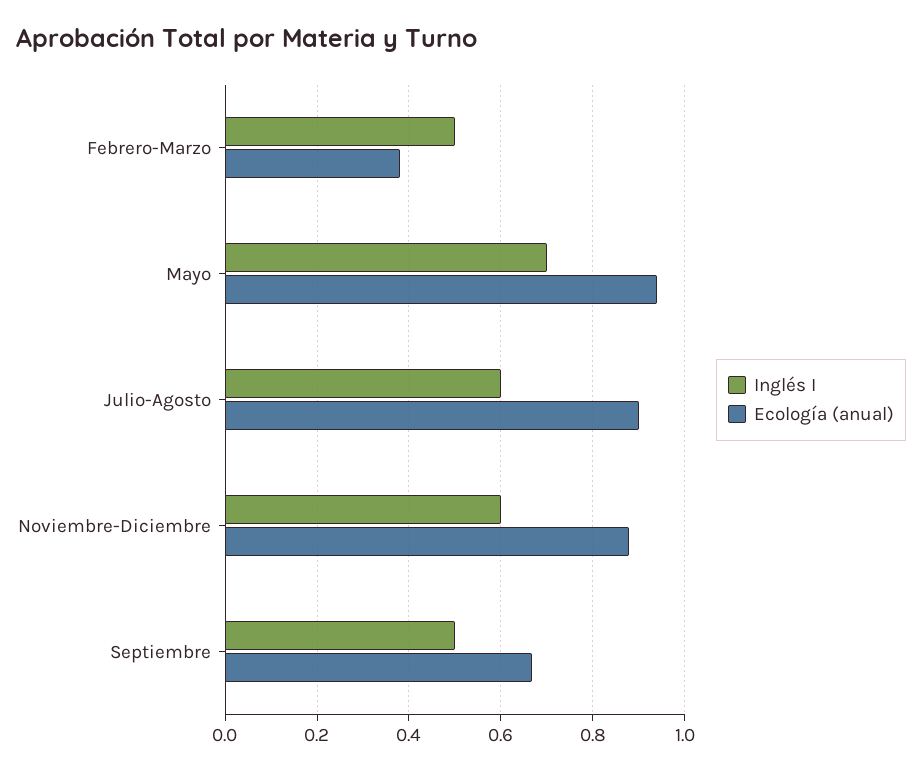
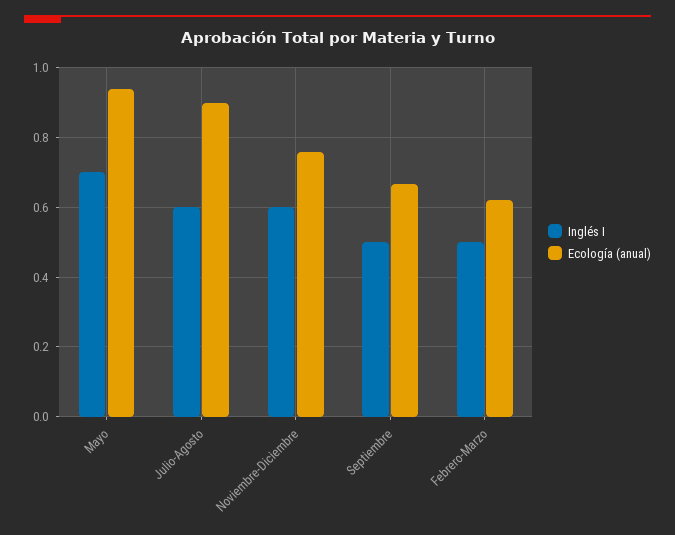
  {
    "Inglés I": {
      "Febrero-Marzo": 0.5,
      "Mayo": 0.7,
      "Julio-Agosto": 0.6,
      "Noviembre-Diciembre": 0.6,
      "Septiembre": 0.5
    },
    "Ecología (anual)": {
-     "Febrero-Marzo": 0.38,
+     "Febrero-Marzo": 0.62,
      "Mayo": 0.94,
      "Julio-Agosto": 0.9,
-     "Noviembre-Diciembre": 0.88,
+     "Noviembre-Diciembre": 0.76,
      "Septiembre": 0.66
    }
  }

